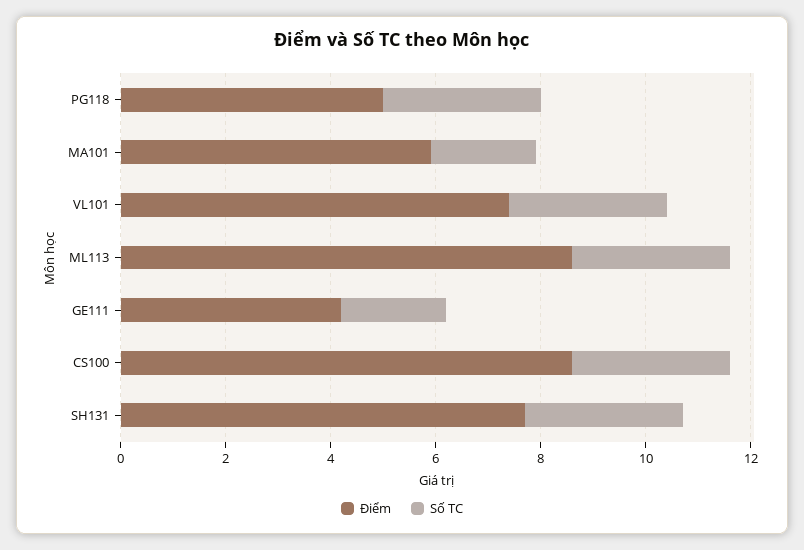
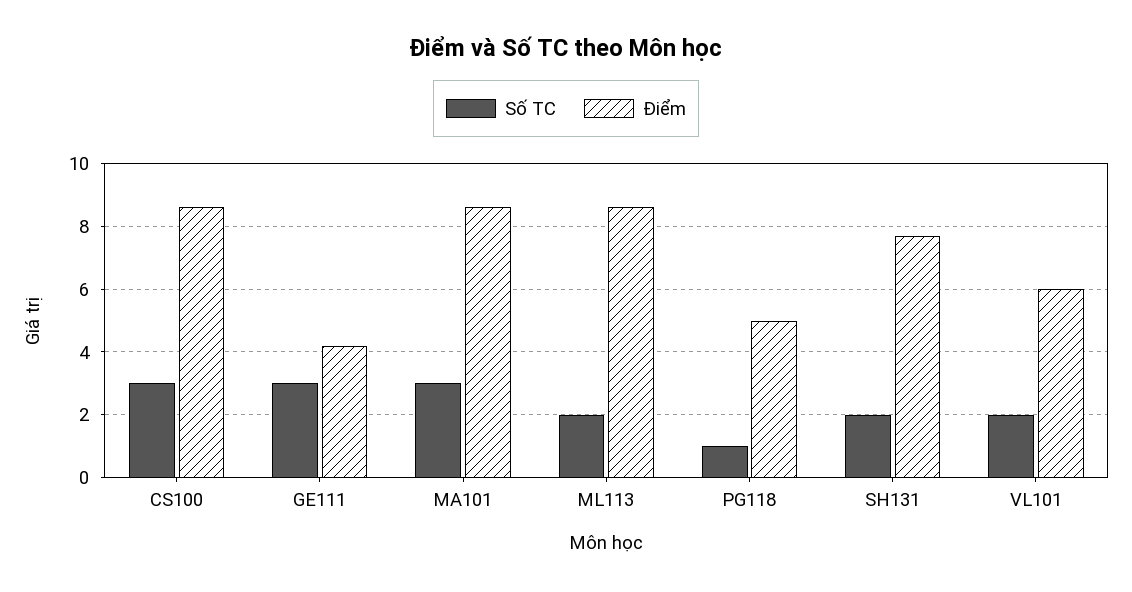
  {
    "Điểm": {
      "PG118": 5,
-     "MA101": 6,
+     "MA101": 8.5,
-     "VL101": 7.5,
+     "VL101": 6,
      "ML113": 8.5,
      "GE111": 4,
      "CS100": 8.5,
      "SH131": 7.5
    },
    "Số TC": {
-     "PG118": 3,
+     "PG118": 1,
-     "MA101": 2,
+     "MA101": 3,
-     "VL101": 3,
+     "VL101": 2,
-     "ML113": 3,
+     "ML113": 2,
-     "GE111": 2,
+     "GE111": 3,
      "CS100": 3,
-     "SH131": 3
+     "SH131": 2
    }
  }

